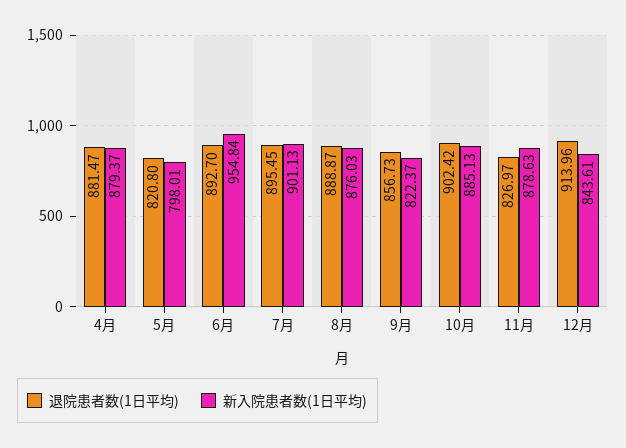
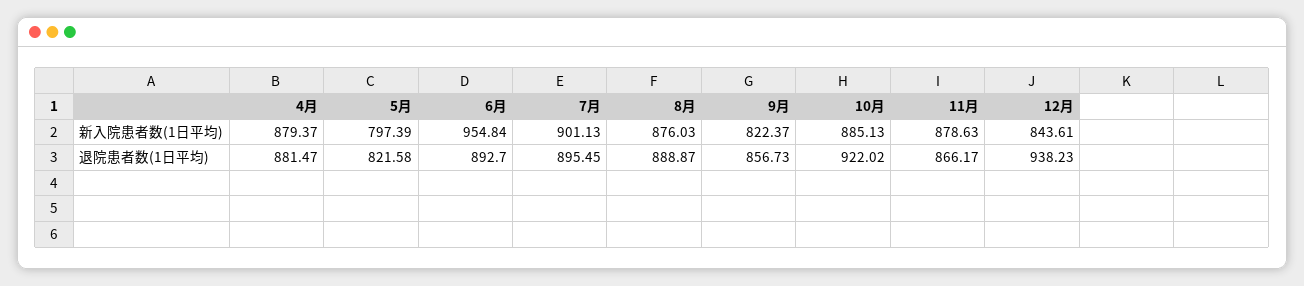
  {
    "退院患者数(1日平均)": {
      "4月": 881.47,
-     "5月": 820.8,
+     "5月": 821.58,
      "6月": 892.7,
      "7月": 895.45,
      "8月": 888.87,
      "9月": 856.73,
-     "10月": 902.42,
+     "10月": 922.02,
-     "11月": 826.97,
+     "11月": 866.17,
-     "12月": 913.96
+     "12月": 938.23
    },
    "新入院患者数(1日平均)": {
      "4月": 879.37,
-     "5月": 798.01,
+     "5月": 797.39,
      "6月": 954.84,
      "7月": 901.13,
      "8月": 876.03,
      "9月": 822.37,
      "10月": 885.13,
      "11月": 878.63,
      "12月": 843.61
    }
  }

